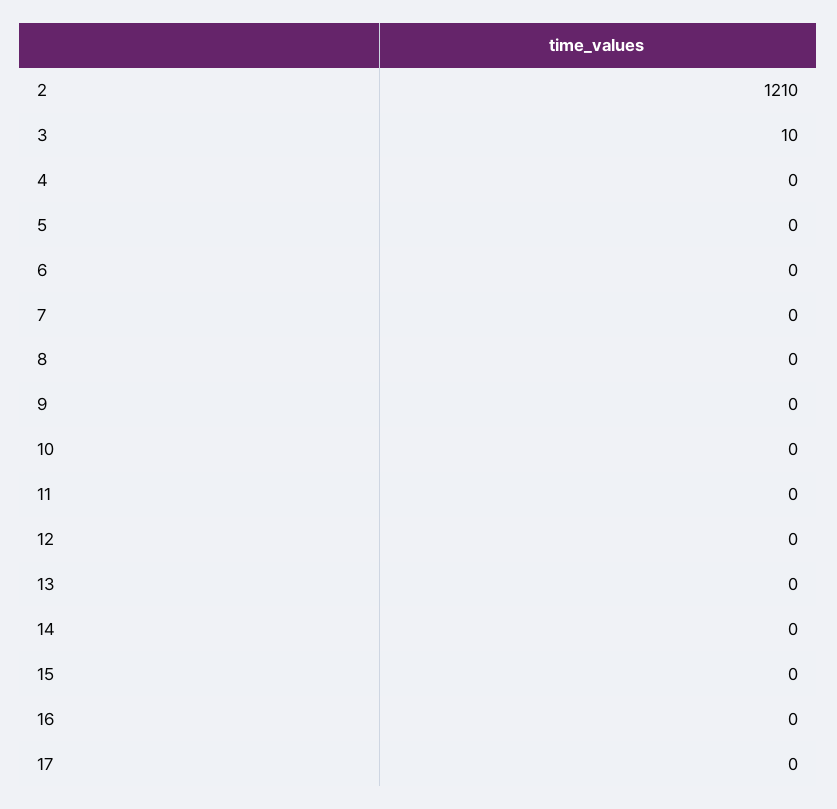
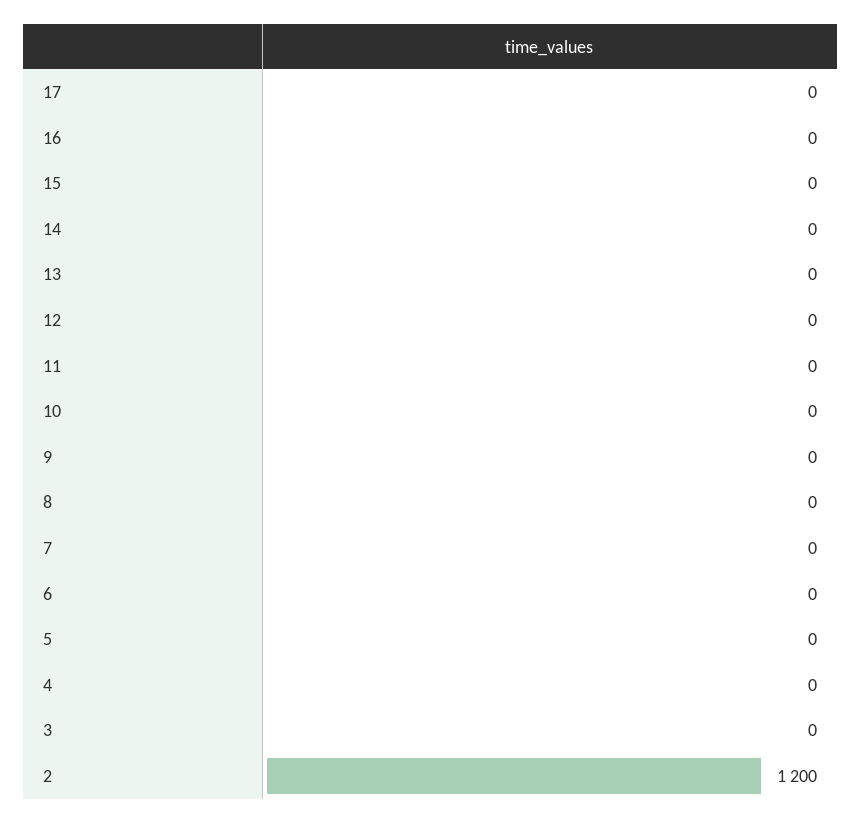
  {
-   "2": 1210,
+   "2": 1200,
-   "3": 10,
+   "3": 0,
    "4": 0,
    "5": 0,
    "6": 0,
    "7": 0,
    "8": 0,
    "9": 0,
    "10": 0,
    "11": 0,
    "12": 0,
    "13": 0,
    "14": 0,
    "15": 0,
    "16": 0,
    "17": 0
  }

